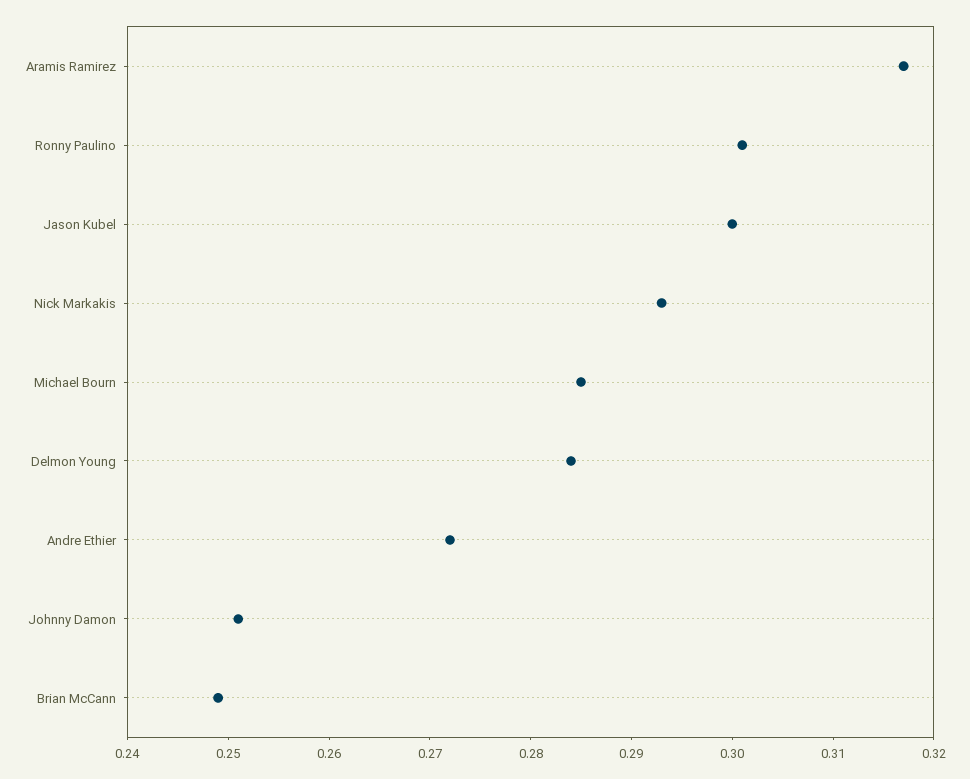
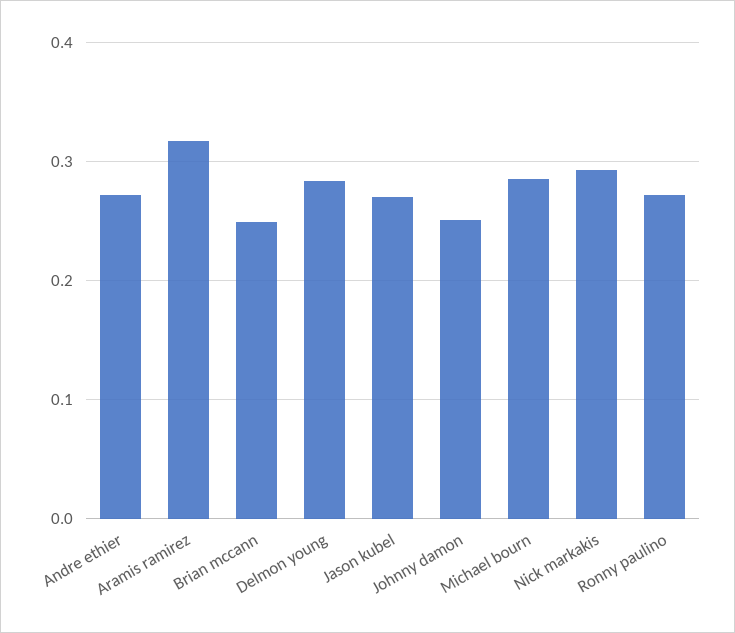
  {
    "Aramis Ramirez": 0.317,
-   "Ronny Paulino": 0.301,
+   "Ronny Paulino": 0.27,
-   "Jason Kubel": 0.3,
+   "Jason Kubel": 0.27,
    "Nick Markakis": 0.293,
    "Michael Bourn": 0.285,
    "Delmon Young": 0.284,
    "Andre Ethier": 0.272,
    "Johnny Damon": 0.251,
    "Brian McCann": 0.249
  }

